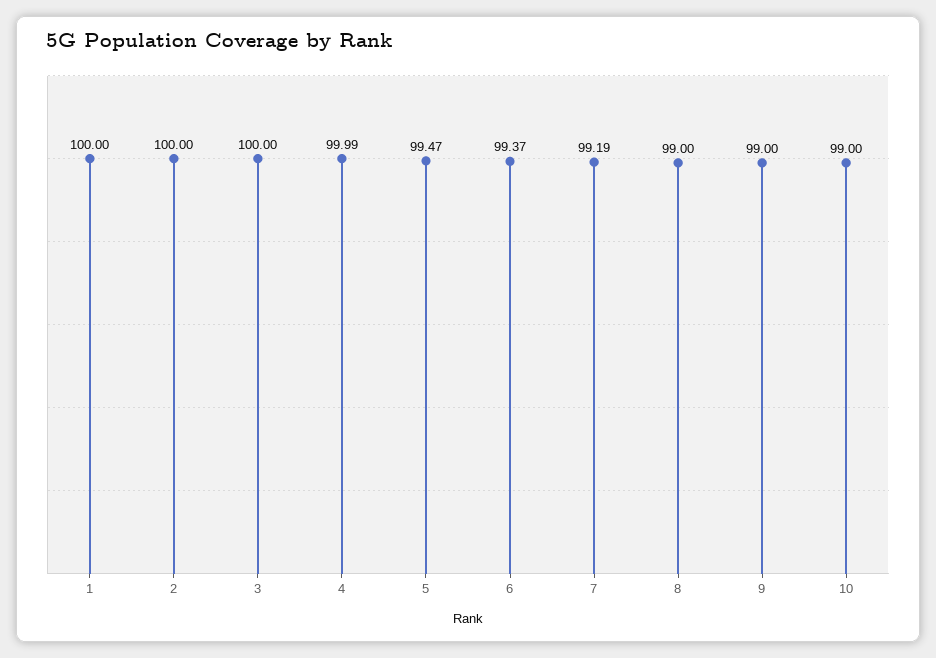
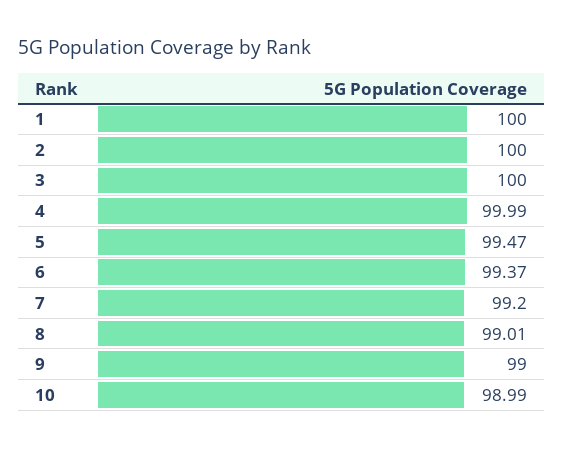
  {
    "1": 100,
    "2": 100,
    "3": 100,
    "4": 99.99,
    "5": 99.47,
    "6": 99.37,
-   "7": 99.19,
+   "7": 99.2,
-   "8": 99,
+   "8": 99.01,
    "9": 99,
-   "10": 99
+   "10": 98.99
  }

